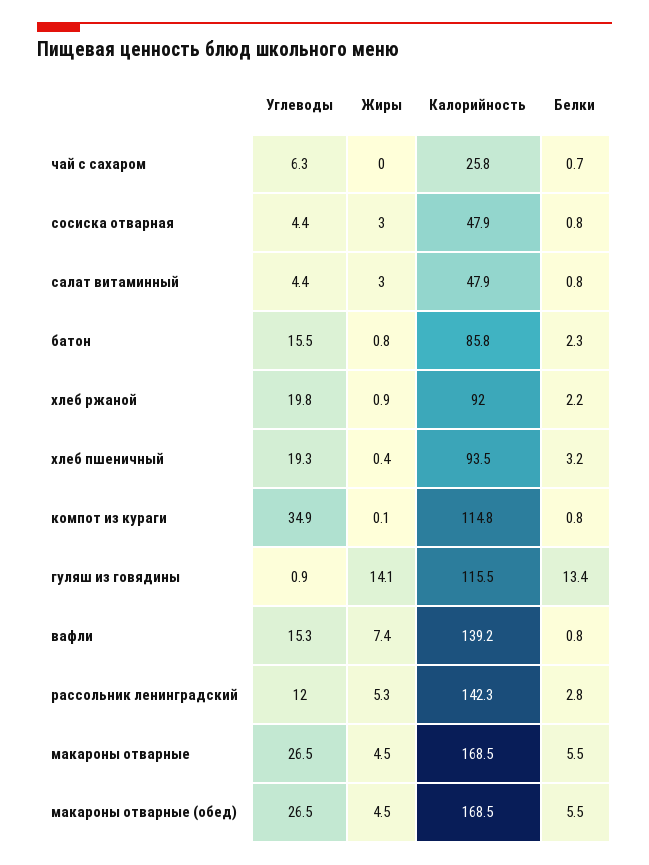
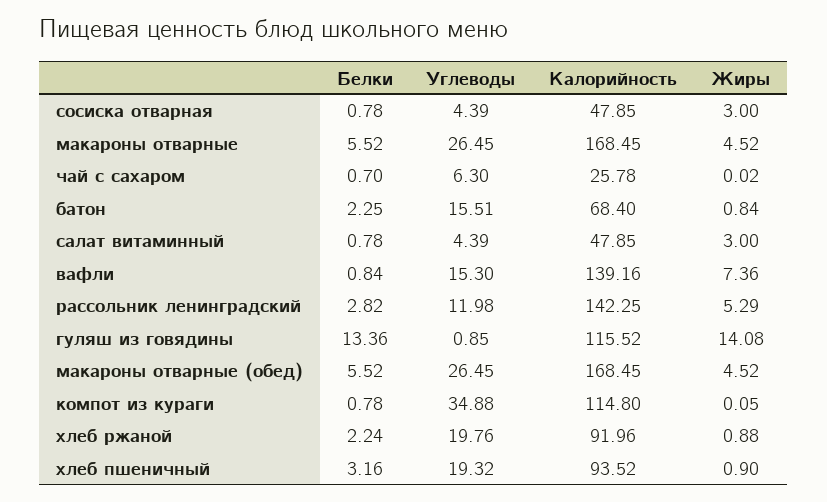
  {
    "Углеводы": {
      "чай с сахаром": 6.3,
      "сосиска отварная": 4.39,
      "салат витаминный": 4.39,
      "батон": 15.51,
      "хлеб ржаной": 19.76,
      "хлеб пшеничный": 19.32,
      "компот из кураги": 34.88,
      "гуляш из говядины": 0.85,
      "вафли": 15.3,
      "рассольник ленинградский": 11.98,
      "макароны отварные": 26.45,
      "макароны отварные (обед)": 26.45
    },
    "Жиры": {
      "чай с сахаром": 0.02,
      "сосиска отварная": 3,
      "салат витаминный": 3,
      "батон": 0.84,
      "хлеб ржаной": 0.88,
-     "хлеб пшеничный": 0.4,
+     "хлеб пшеничный": 0.9,
      "компот из кураги": 0.05,
      "гуляш из говядины": 14.08,
      "вафли": 7.36,
      "рассольник ленинградский": 5.29,
      "макароны отварные": 4.52,
      "макароны отварные (обед)": 4.52
    },
    "Калорийность": {
      "чай с сахаром": 25.78,
      "сосиска отварная": 47.85,
      "салат витаминный": 47.85,
-     "батон": 85.8,
+     "батон": 68.4,
      "хлеб ржаной": 91.96,
      "хлеб пшеничный": 93.52,
      "компот из кураги": 114.8,
      "гуляш из говядины": 115.52,
      "вафли": 139.16,
      "рассольник ленинградский": 142.25,
      "макароны отварные": 168.45,
      "макароны отварные (обед)": 168.45
    },
    "Белки": {
      "чай с сахаром": 0.7,
      "сосиска отварная": 0.78,
      "салат витаминный": 0.78,
      "батон": 2.25,
      "хлеб ржаной": 2.24,
      "хлеб пшеничный": 3.16,
      "компот из кураги": 0.78,
      "гуляш из говядины": 13.36,
      "вафли": 0.84,
      "рассольник ленинградский": 2.82,
      "макароны отварные": 5.52,
      "макароны отварные (обед)": 5.52
    }
  }

